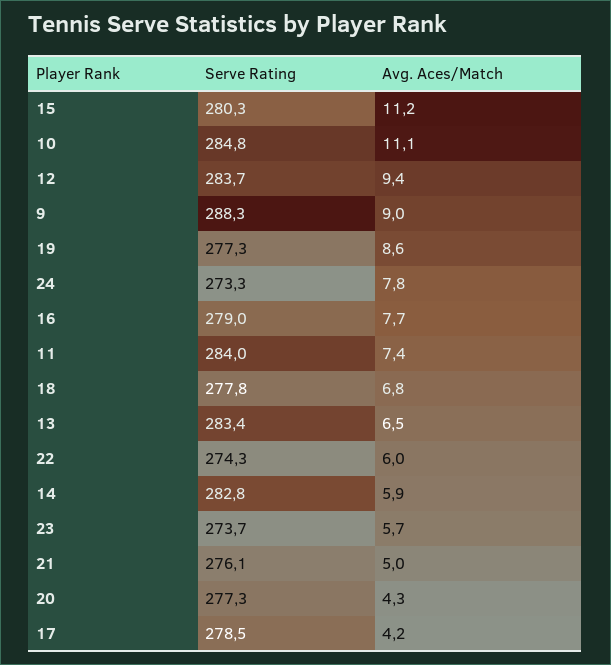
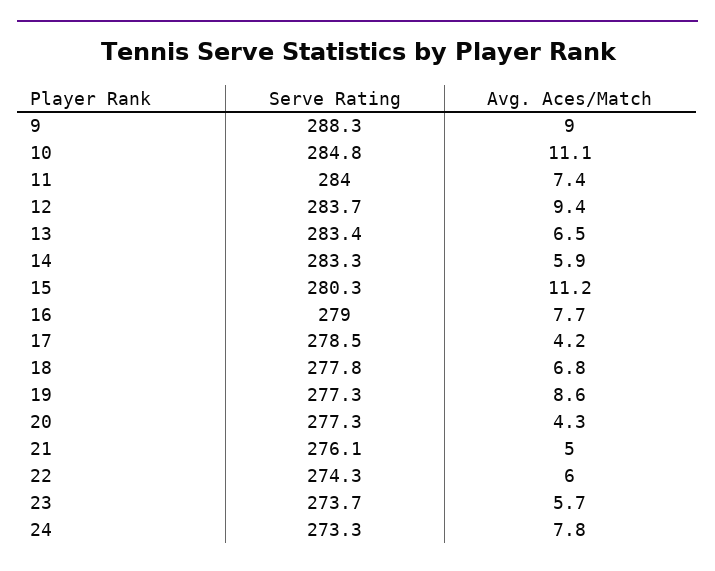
  {
    "Serve Rating": {
      "15": 280.3,
      "10": 284.8,
      "12": 283.7,
      "9": 288.3,
      "19": 277.3,
      "24": 273.3,
      "16": 279,
      "11": 284,
      "18": 277.8,
      "13": 283.4,
      "22": 274.3,
-     "14": 282.8,
+     "14": 283.3,
      "23": 273.7,
      "21": 276.1,
      "20": 277.3,
      "17": 278.5
    },
    "Avg. Aces/Match": {
      "15": 11.2,
      "10": 11.1,
      "12": 9.4,
      "9": 9,
      "19": 8.6,
      "24": 7.8,
      "16": 7.7,
      "11": 7.4,
      "18": 6.8,
      "13": 6.5,
      "22": 6,
      "14": 5.9,
      "23": 5.7,
      "21": 5,
      "20": 4.3,
      "17": 4.2
    }
  }

